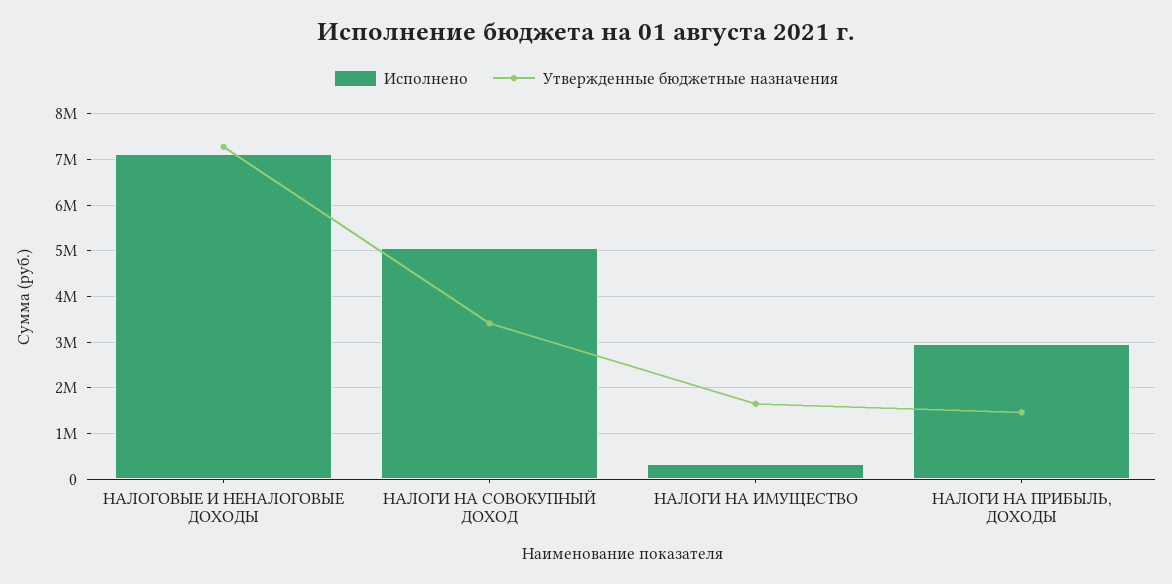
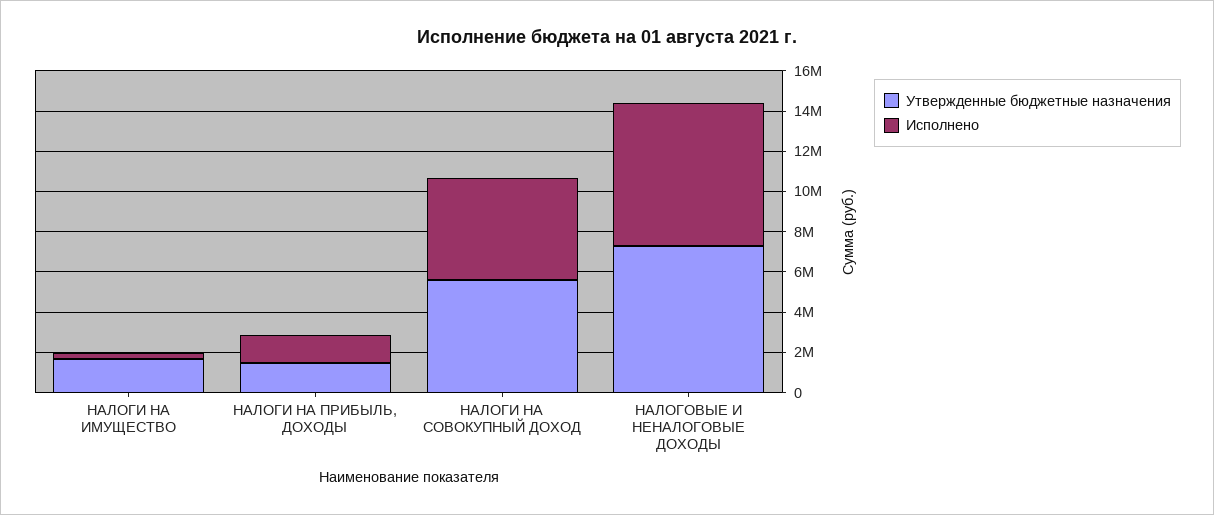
  {
    "Исполнено": {
      "НАЛОГОВЫЕ И НЕНАЛОГОВЫЕ ДОХОДЫ": 7200000,
      "НАЛОГИ НА СОВОКУПНЫЙ ДОХОД": 5000000,
      "НАЛОГИ НА ИМУЩЕСТВО": 400000,
-     "НАЛОГИ НА ПРИБЫЛЬ, ДОХОДЫ": 3000000
+     "НАЛОГИ НА ПРИБЫЛЬ, ДОХОДЫ": 1500000
    },
    "Утвержденные бюджетные назначения": {
      "НАЛОГОВЫЕ И НЕНАЛОГОВЫЕ ДОХОДЫ": 7200000,
-     "НАЛОГИ НА СОВОКУПНЫЙ ДОХОД": 3400000,
+     "НАЛОГИ НА СОВОКУПНЫЙ ДОХОД": 5500000,
      "НАЛОГИ НА ИМУЩЕСТВО": 1600000,
      "НАЛОГИ НА ПРИБЫЛЬ, ДОХОДЫ": 1400000
    }
  }

